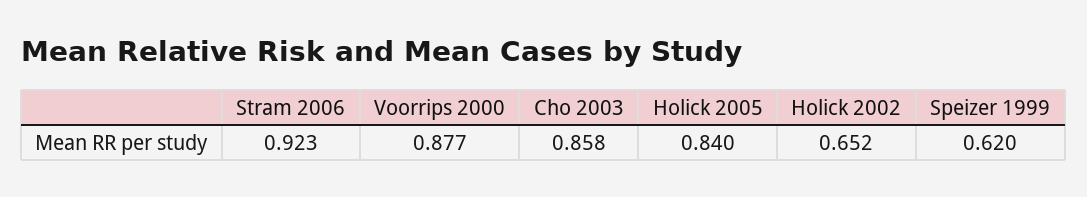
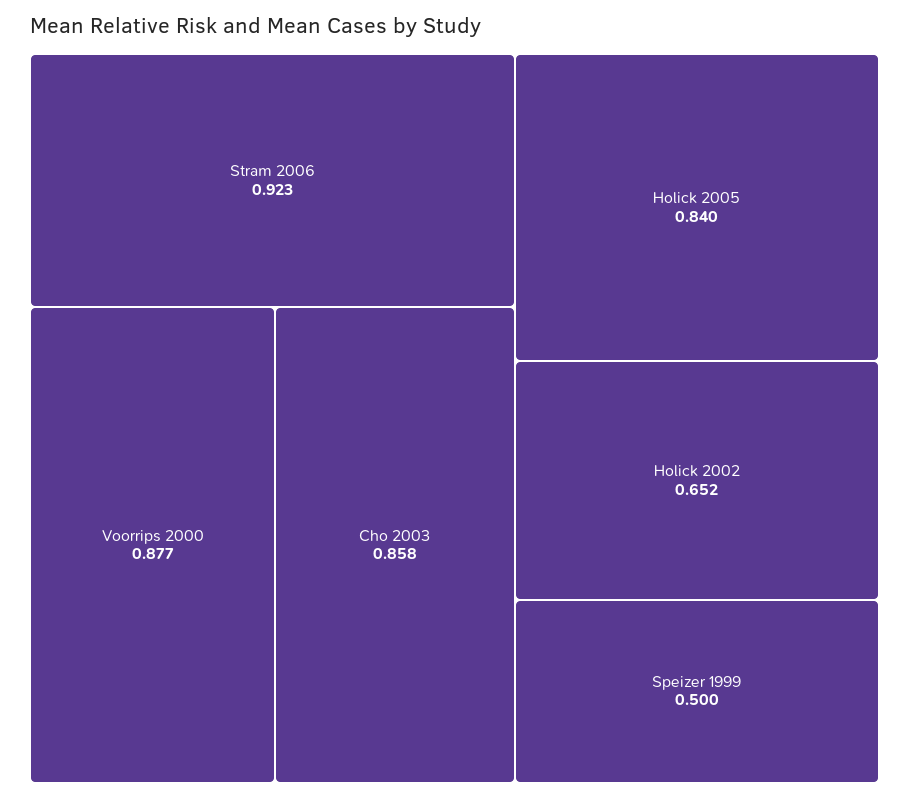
  {
    "Stram 2006": 0.923,
    "Voorrips 2000": 0.877,
    "Cho 2003": 0.858,
    "Holick 2005": 0.84,
    "Holick 2002": 0.652,
-   "Speizer 1999": 0.62
+   "Speizer 1999": 0.5
  }

